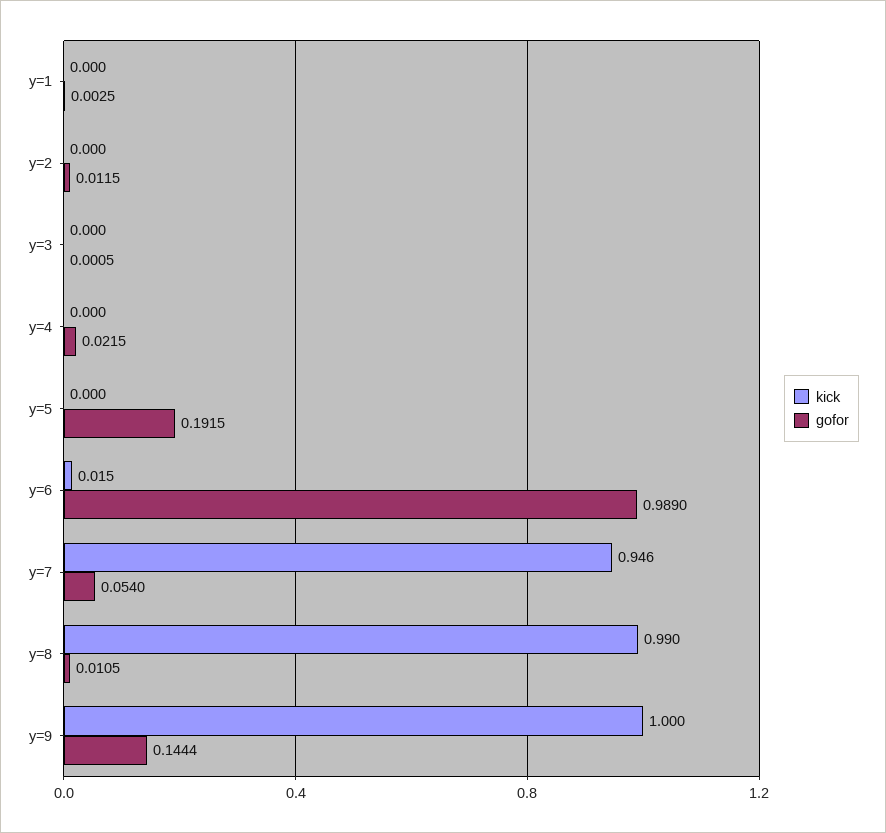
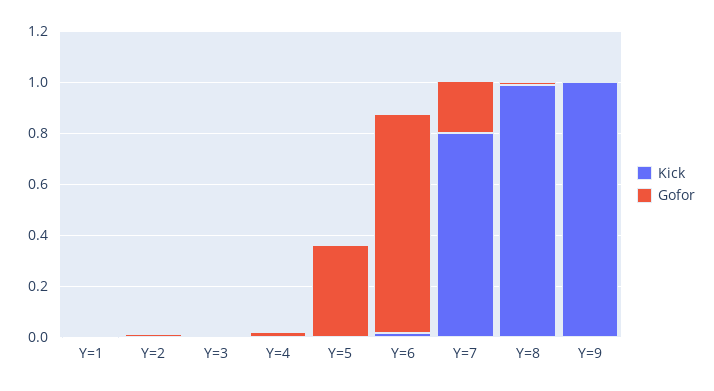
  {
    "kick": {
      "y=1": 0,
      "y=2": 0,
      "y=3": 0,
      "y=4": 0,
      "y=5": 0,
      "y=6": 0.015,
-     "y=7": 0.946,
+     "y=7": 0.8,
      "y=8": 0.99,
      "y=9": 1
    },
    "gofor": {
      "y=1": 0.0025,
      "y=2": 0.0115,
      "y=3": 0.0005,
      "y=4": 0.0215,
-     "y=5": 0.1915,
+     "y=5": 0.35,
-     "y=6": 0.989,
+     "y=6": 0.85,
-     "y=7": 0.054,
+     "y=7": 0.2,
      "y=8": 0.0105,
-     "y=9": 0.1444
+     "y=9": 0
    }
  }

